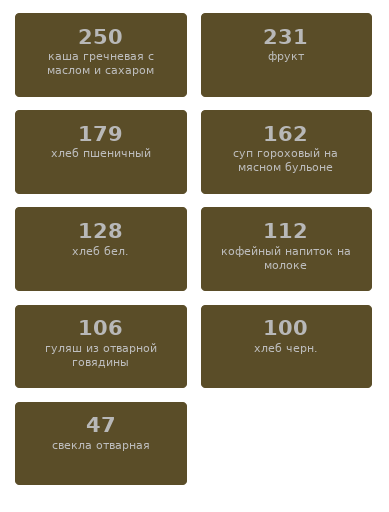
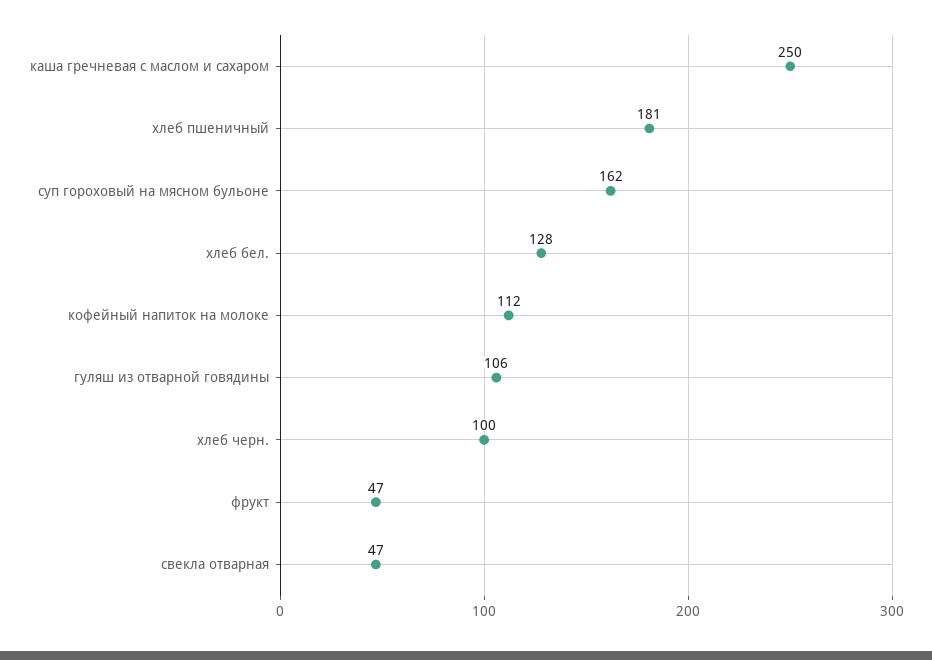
  {
    "каша гречневая с маслом и сахаром": 250,
-   "фрукт": 231,
+   "фрукт": 47,
-   "хлеб пшеничный": 179,
+   "хлеб пшеничный": 181,
    "суп гороховый на мясном бульоне": 162,
    "хлеб бел.": 128,
    "кофейный напиток на молоке": 112,
    "гуляш из отварной говядины": 106,
    "хлеб черн.": 100,
    "свекла отварная": 47
  }

